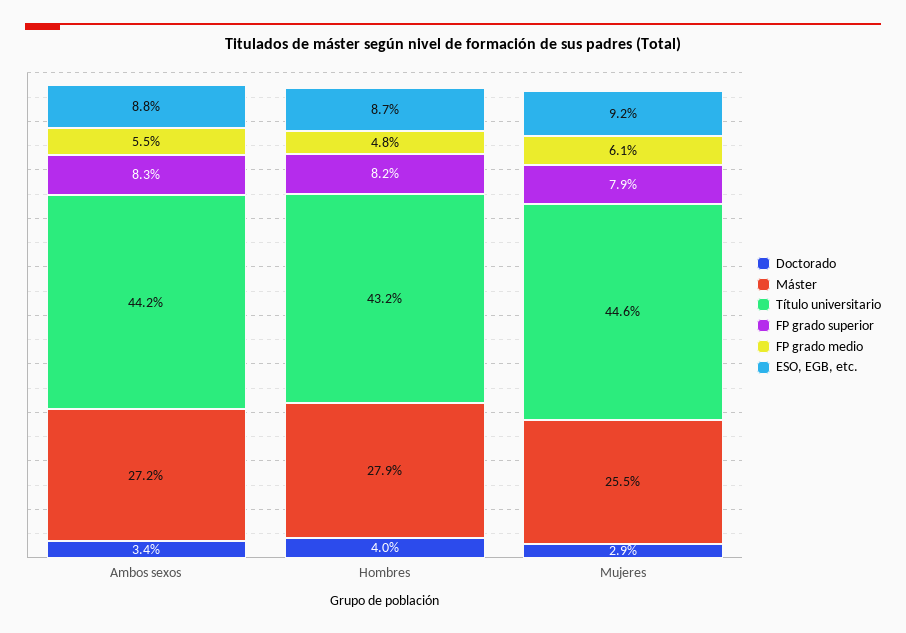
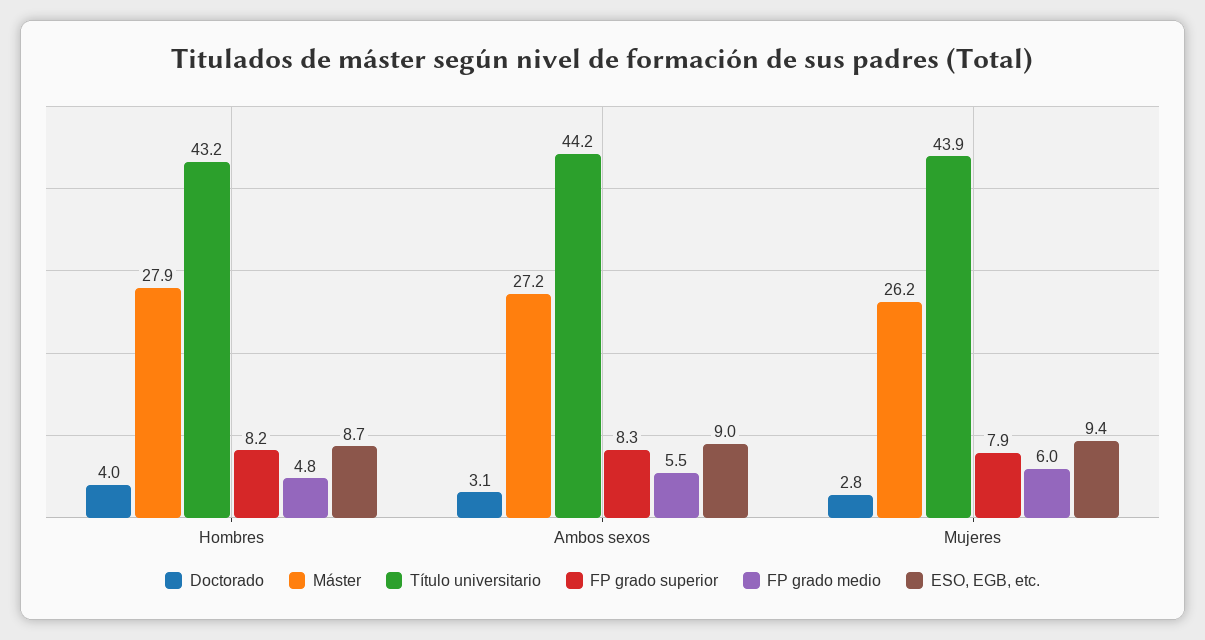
  {
    "Doctorado": {
-     "Ambos sexos": 3.4,
+     "Ambos sexos": 3.1,
      "Hombres": 4,
-     "Mujeres": 2.9
+     "Mujeres": 2.8
    },
    "Máster": {
      "Ambos sexos": 27.2,
      "Hombres": 27.9,
-     "Mujeres": 25.5
+     "Mujeres": 26.2
    },
    "Título universitario": {
      "Ambos sexos": 44.2,
      "Hombres": 43.2,
-     "Mujeres": 44.6
+     "Mujeres": 43.9
    },
    "FP grado superior": {
      "Ambos sexos": 8.3,
      "Hombres": 8.2,
      "Mujeres": 7.9
    },
    "FP grado medio": {
      "Ambos sexos": 5.5,
      "Hombres": 4.8,
-     "Mujeres": 6.1
+     "Mujeres": 6
    },
    "ESO, EGB, etc.": {
-     "Ambos sexos": 8.8,
+     "Ambos sexos": 9,
      "Hombres": 8.7,
-     "Mujeres": 9.2
+     "Mujeres": 9.4
    }
  }

